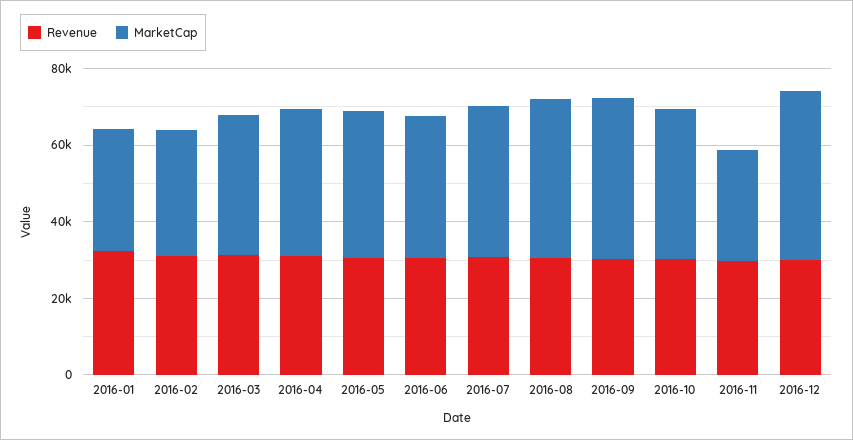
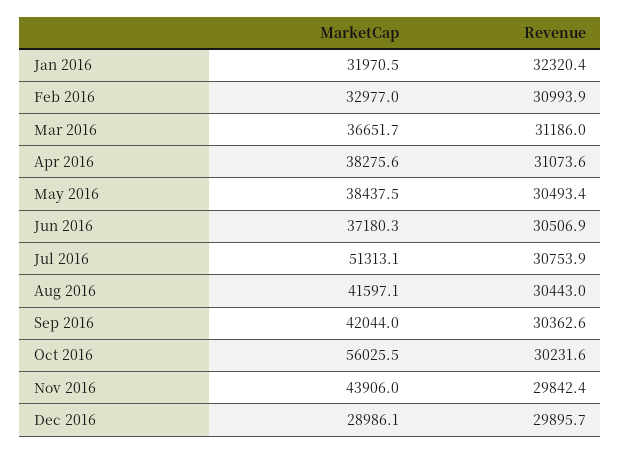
  {
    "Revenue": {
      "2016-01": 32320.4,
      "2016-02": 30993.9,
      "2016-03": 31186,
      "2016-04": 31073.6,
      "2016-05": 30493.4,
      "2016-06": 30506.9,
      "2016-07": 30753.9,
      "2016-08": 30443,
      "2016-09": 30362.6,
      "2016-10": 30231.6,
      "2016-11": 29842.4,
      "2016-12": 29895.7
    },
    "MarketCap": {
      "2016-01": 31970.5,
      "2016-02": 32977,
      "2016-03": 36651.7,
      "2016-04": 38275.6,
      "2016-05": 38437.5,
      "2016-06": 37180.3,
-     "2016-07": 40000,
+     "2016-07": 51313.1,
      "2016-08": 41597.1,
      "2016-09": 42044,
-     "2016-10": 40000,
+     "2016-10": 56025.5,
-     "2016-11": 30000,
+     "2016-11": 43906,
-     "2016-12": 45000
+     "2016-12": 28986.1
    }
  }

